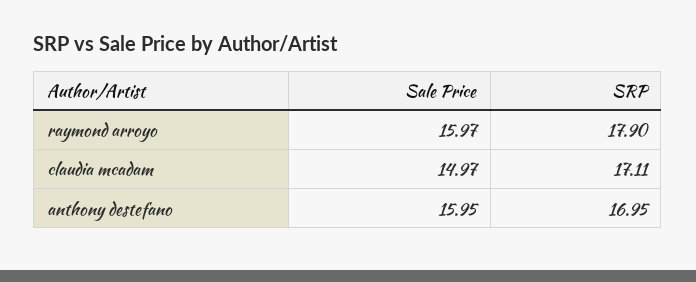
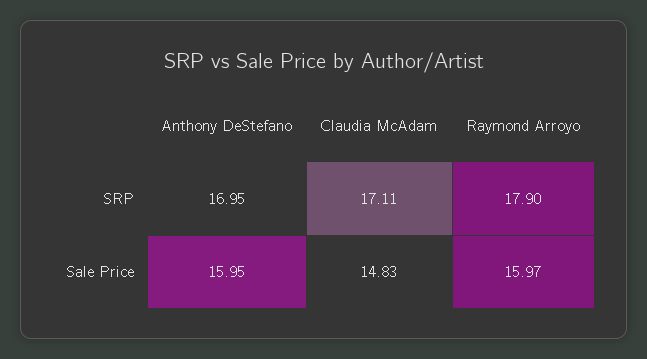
  {
    "Sale Price": {
      "raymond arroyo": 15.97,
-     "claudia mcadam": 14.97,
+     "claudia mcadam": 14.83,
      "anthony destefano": 15.95
    },
    "SRP": {
      "raymond arroyo": 17.9,
      "claudia mcadam": 17.11,
      "anthony destefano": 16.95
    }
  }

